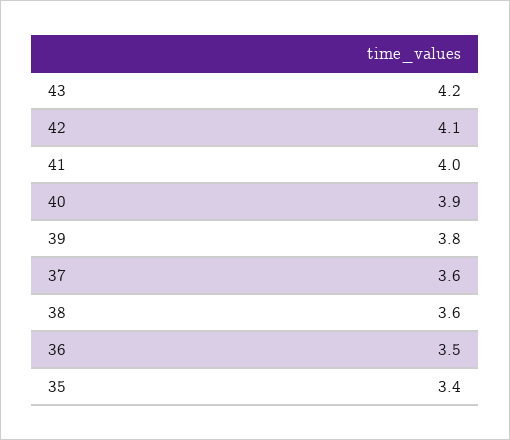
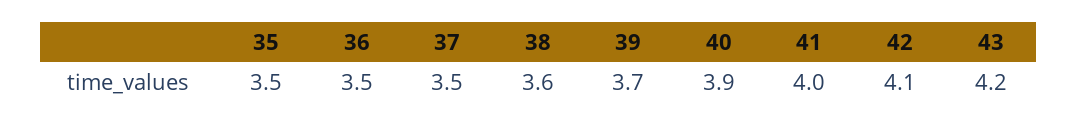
  {
    "43": 4.2,
    "42": 4.1,
    "41": 4,
    "40": 3.9,
-   "39": 3.8,
+   "39": 3.7,
-   "37": 3.6,
+   "37": 3.5,
    "38": 3.6,
    "36": 3.5,
-   "35": 3.4
+   "35": 3.5
  }

